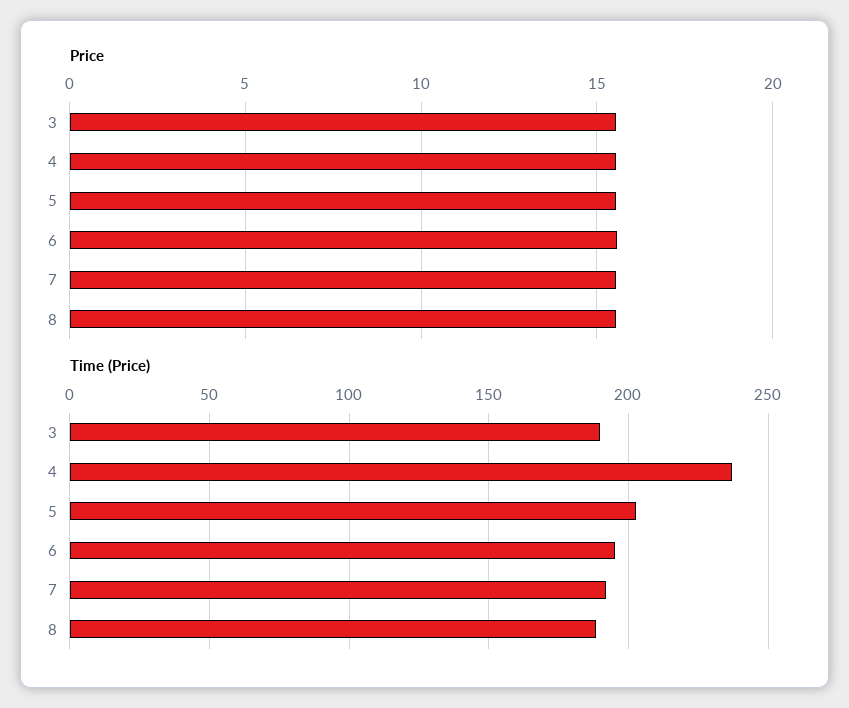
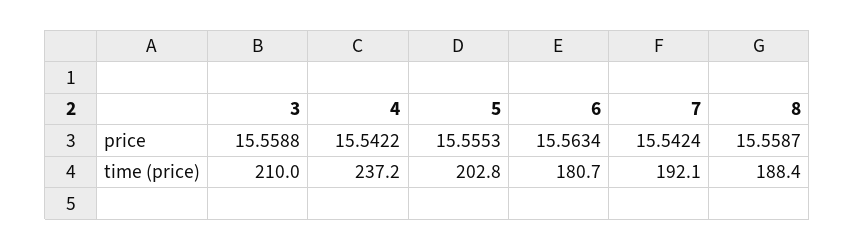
  {
    "Price": {
      "3": 15.5588,
      "4": 15.5422,
      "5": 15.5553,
      "6": 15.5634,
      "7": 15.5424,
      "8": 15.5587
    },
    "Time (Price)": {
-     "3": 190,
+     "3": 210,
      "4": 237.2,
      "5": 202.8,
-     "6": 195,
+     "6": 180.7,
      "7": 192.1,
      "8": 188.4
    }
  }

